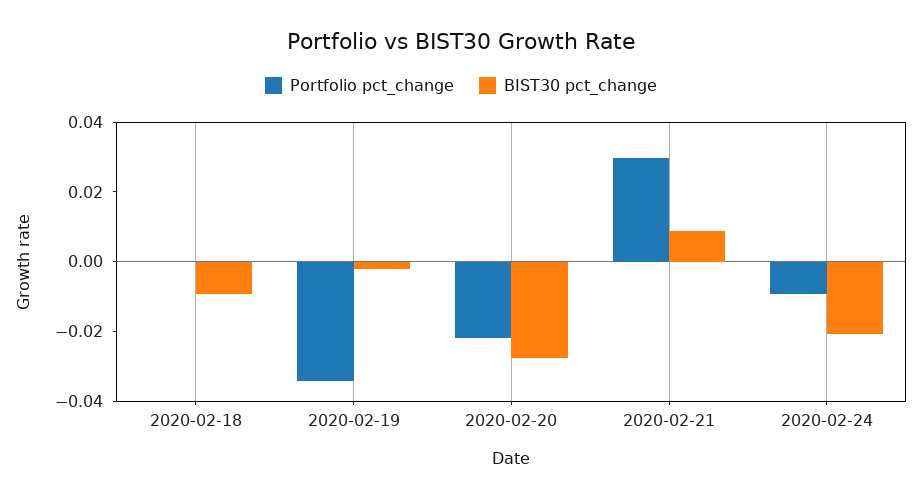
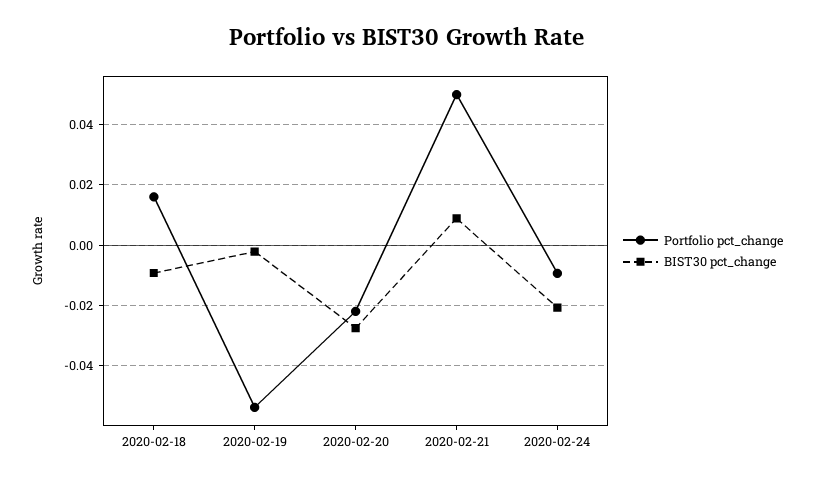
  {
    "Portfolio pct_change": {
-     "2020-02-18": 0,
+     "2020-02-18": 0.016,
-     "2020-02-19": -0.035,
+     "2020-02-19": -0.054,
      "2020-02-20": -0.022,
-     "2020-02-21": 0.03,
+     "2020-02-21": 0.05,
      "2020-02-24": -0.01
    },
    "BIST30 pct_change": {
      "2020-02-18": -0.01,
      "2020-02-19": -0.002,
      "2020-02-20": -0.028,
      "2020-02-21": 0.008,
      "2020-02-24": -0.02
    }
  }

